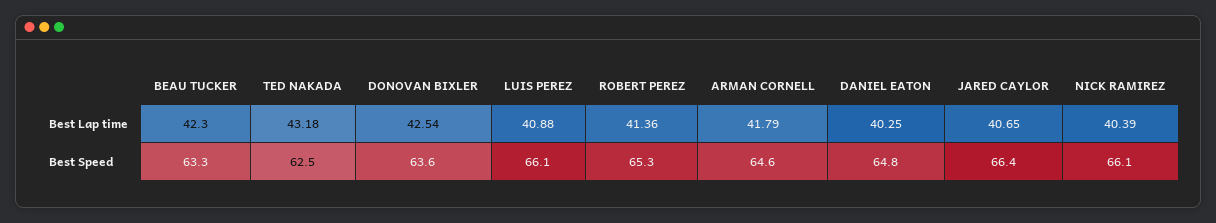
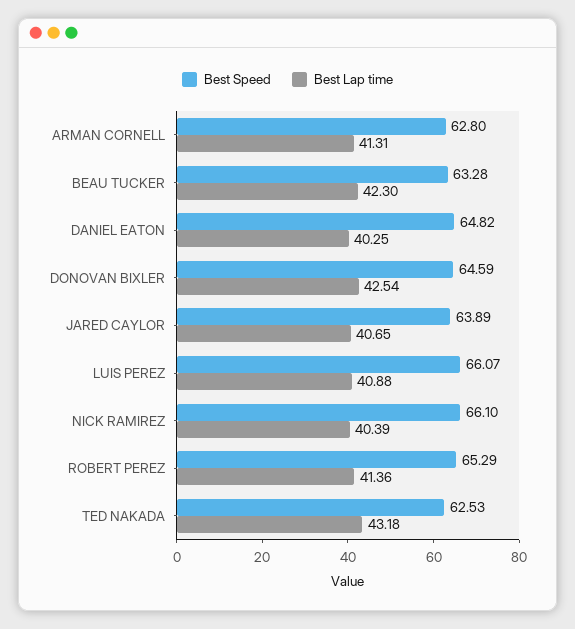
  {
    "Best Lap time": {
      "BEAU TUCKER": 42.3,
      "TED NAKADA": 43.18,
      "DONOVAN BIXLER": 42.54,
      "LUIS PEREZ": 40.88,
      "ROBERT PEREZ": 41.36,
-     "ARMAN CORNELL": 41.79,
+     "ARMAN CORNELL": 41.31,
      "DANIEL EATON": 40.25,
      "JARED CAYLOR": 40.65,
      "NICK RAMIREZ": 40.39
    },
    "Best Speed": {
      "BEAU TUCKER": 63.28,
      "TED NAKADA": 62.53,
-     "DONOVAN BIXLER": 63.6,
+     "DONOVAN BIXLER": 64.59,
      "LUIS PEREZ": 66.07,
      "ROBERT PEREZ": 65.29,
-     "ARMAN CORNELL": 64.6,
+     "ARMAN CORNELL": 62.8,
      "DANIEL EATON": 64.82,
-     "JARED CAYLOR": 66.4,
+     "JARED CAYLOR": 63.89,
      "NICK RAMIREZ": 66.1
    }
  }

